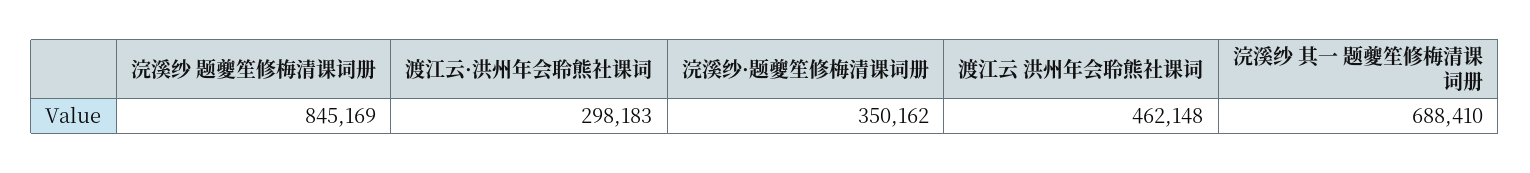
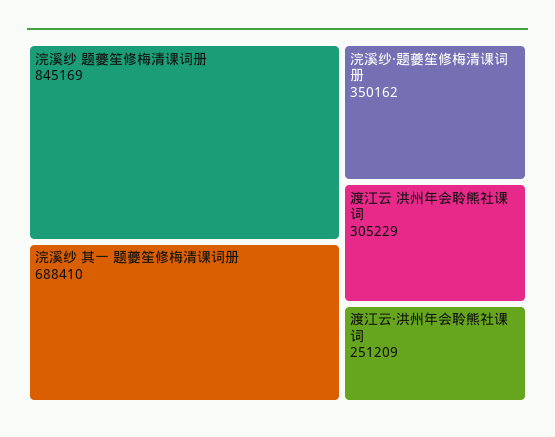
  {
    "浣溪纱 题夔笙修梅清课词册": 845169,
-   "渡江云·洪州年会聆熊社课词": 298183,
+   "渡江云·洪州年会聆熊社课词": 251209,
    "浣溪纱·题夔笙修梅清课词册": 350162,
-   "渡江云 洪州年会聆熊社课词": 462148,
+   "渡江云 洪州年会聆熊社课词": 305229,
    "浣溪纱 其一 题夔笙修梅清课词册": 688410
  }

